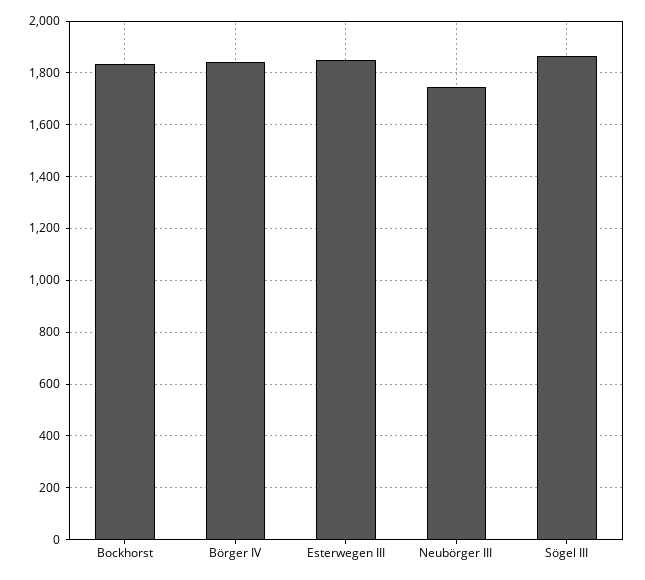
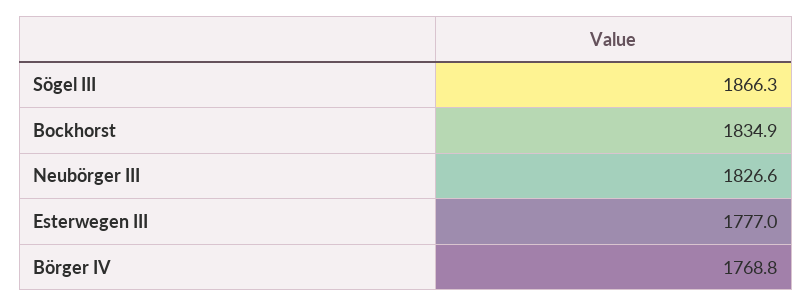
  {
    "Bockhorst": 1834.9,
-   "Börger IV": 1850,
+   "Börger IV": 1768.8,
-   "Esterwegen III": 1850,
+   "Esterwegen III": 1777,
-   "Neubörger III": 1750,
+   "Neubörger III": 1826.6,
    "Sögel III": 1866.3
  }

